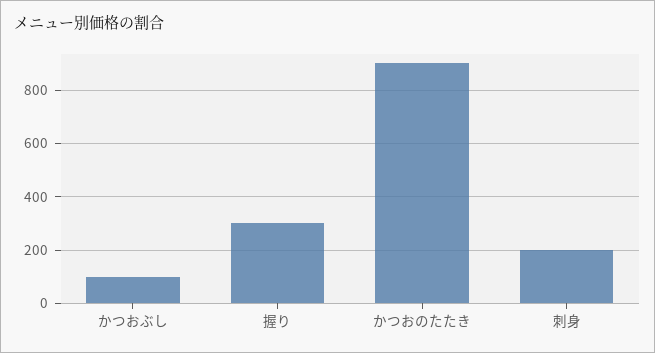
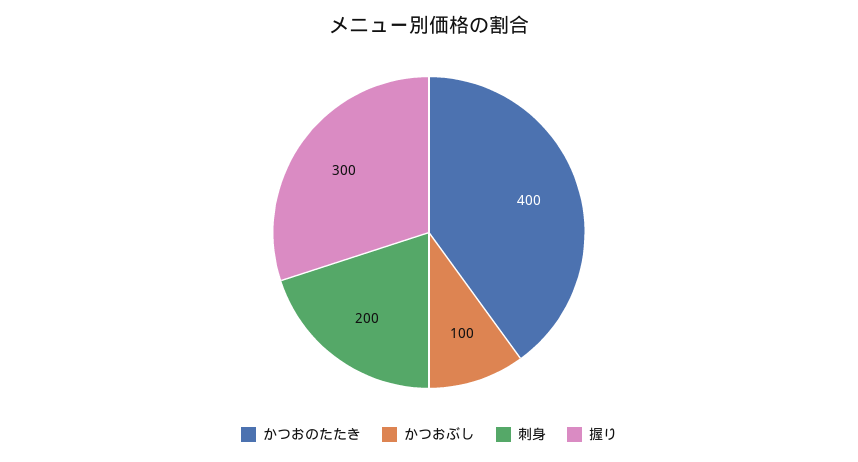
  {
    "かつおぶし": 100,
    "握り": 300,
-   "かつおのたたき": 900,
+   "かつおのたたき": 400,
    "刺身": 200
  }

